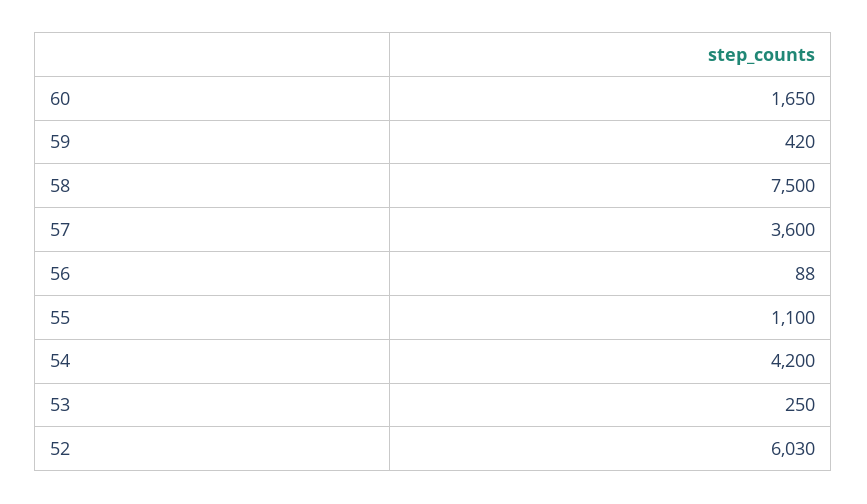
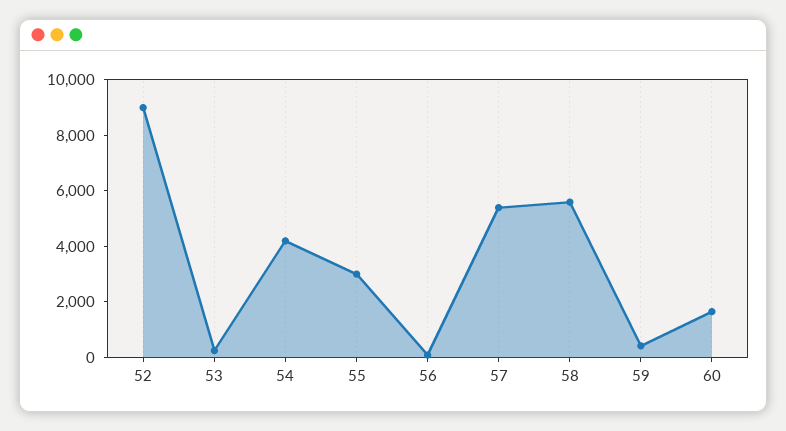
  {
    "60": 1650,
    "59": 420,
-   "58": 7500,
+   "58": 5500,
-   "57": 3600,
+   "57": 5500,
    "56": 88,
-   "55": 1100,
+   "55": 3000,
    "54": 4200,
    "53": 250,
-   "52": 6030
+   "52": 9000
  }

